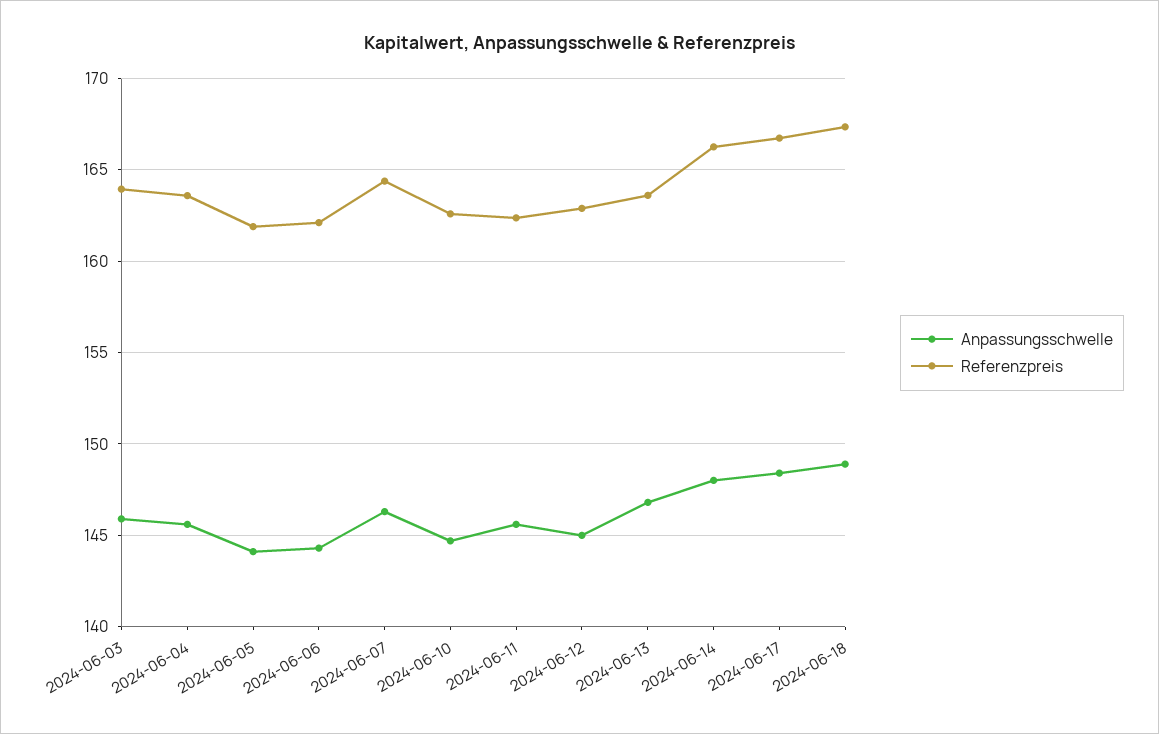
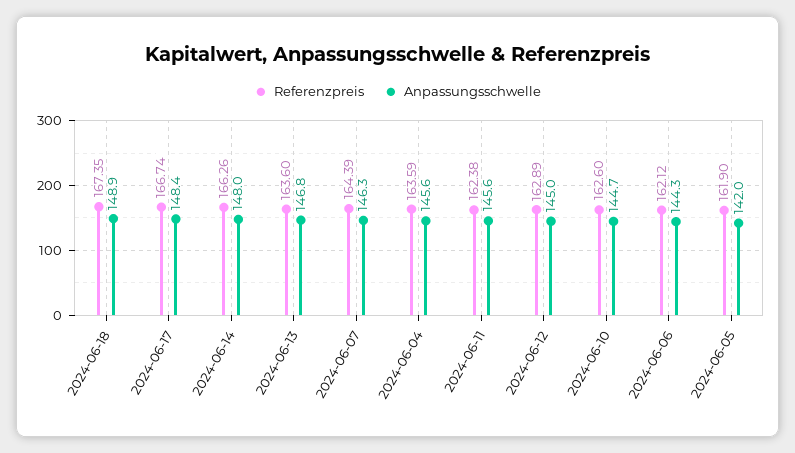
  {
    "Anpassungsschwelle": {
-     "2024-06-03": 146,
      "2024-06-04": 145.6,
-     "2024-06-05": 144,
+     "2024-06-05": 142,
      "2024-06-06": 144.3,
      "2024-06-07": 146.3,
      "2024-06-10": 144.7,
      "2024-06-11": 145.6,
      "2024-06-12": 145,
      "2024-06-13": 146.8,
      "2024-06-14": 148,
      "2024-06-17": 148.4,
      "2024-06-18": 148.9
    },
    "Referenzpreis": {
-     "2024-06-03": 164,
      "2024-06-04": 163.59,
      "2024-06-05": 161.9,
      "2024-06-06": 162.12,
      "2024-06-07": 164.39,
      "2024-06-10": 162.6,
      "2024-06-11": 162.38,
      "2024-06-12": 162.89,
      "2024-06-13": 163.6,
      "2024-06-14": 166.26,
      "2024-06-17": 166.74,
      "2024-06-18": 167.35
    }
  }

